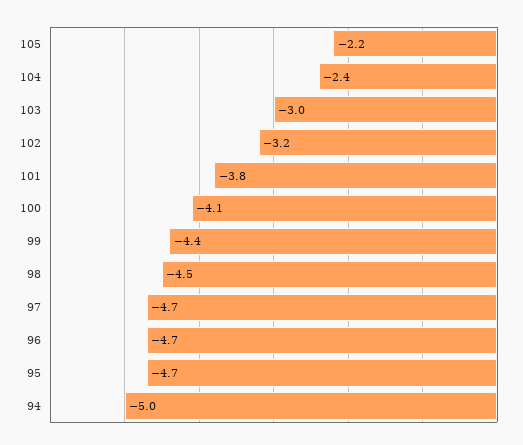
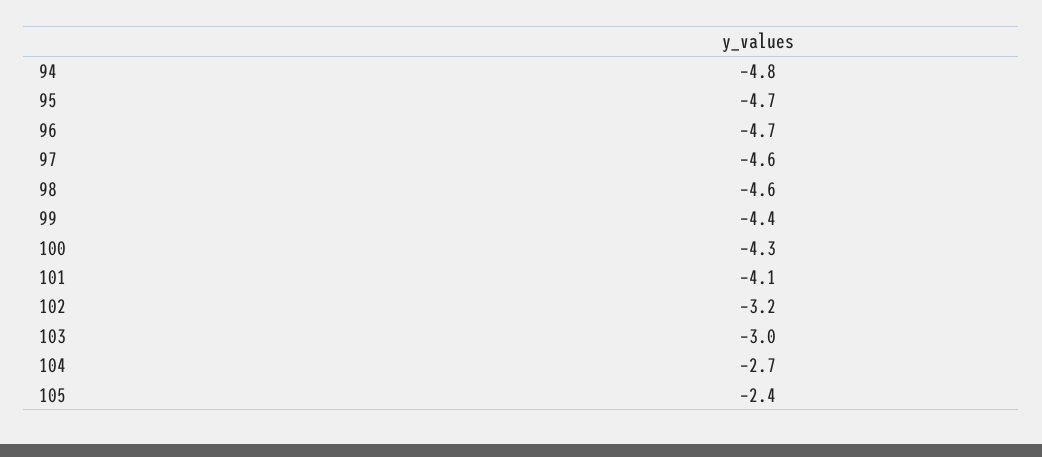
  {
-   "105": -2.2,
+   "105": -2.4,
-   "104": -2.4,
+   "104": -2.7,
    "103": -3,
    "102": -3.2,
-   "101": -3.8,
+   "101": -4.1,
-   "100": -4.1,
+   "100": -4.3,
    "99": -4.4,
-   "98": -4.5,
+   "98": -4.6,
-   "97": -4.7,
+   "97": -4.6,
    "96": -4.7,
    "95": -4.7,
-   "94": -5
+   "94": -4.8
  }

